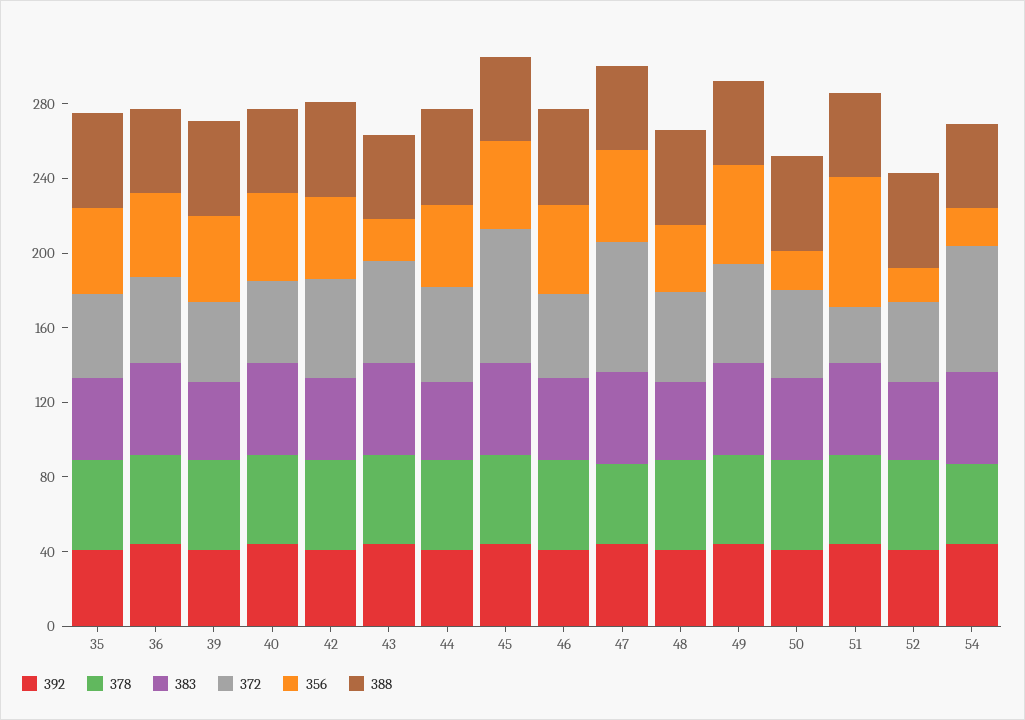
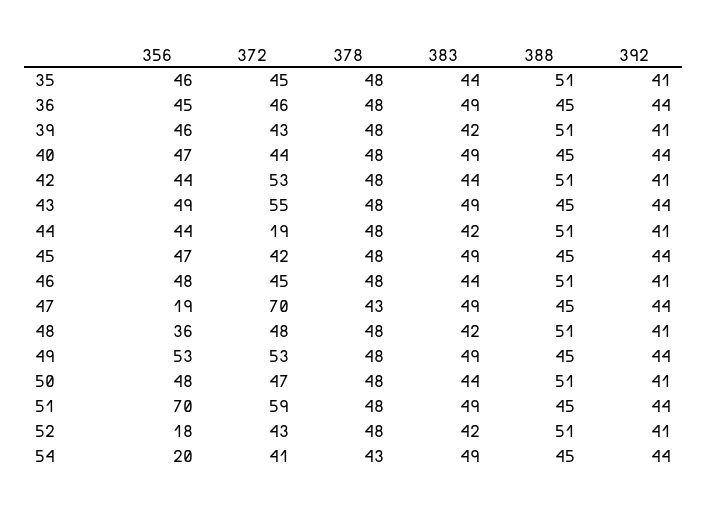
  {
    "392": {
      "35": 41,
      "36": 44,
      "39": 41,
      "40": 44,
      "42": 41,
      "43": 44,
      "44": 41,
      "45": 44,
      "46": 41,
      "47": 44,
      "48": 41,
      "49": 44,
      "50": 41,
      "51": 44,
      "52": 41,
      "54": 44
    },
    "378": {
      "35": 48,
      "36": 48,
      "39": 48,
      "40": 48,
      "42": 48,
      "43": 48,
      "44": 48,
      "45": 48,
      "46": 48,
      "47": 43,
      "48": 48,
      "49": 48,
      "50": 48,
      "51": 48,
      "52": 48,
      "54": 43
    },
    "383": {
      "35": 44,
      "36": 49,
      "39": 42,
      "40": 49,
      "42": 44,
      "43": 49,
      "44": 42,
      "45": 49,
      "46": 44,
      "47": 49,
      "48": 42,
      "49": 49,
      "50": 44,
      "51": 49,
      "52": 42,
      "54": 49
    },
    "372": {
      "35": 45,
      "36": 46,
      "39": 43,
      "40": 44,
      "42": 53,
      "43": 55,
-     "44": 50,
+     "44": 19,
-     "45": 70,
+     "45": 42,
      "46": 45,
      "47": 70,
      "48": 48,
      "49": 53,
      "50": 47,
-     "51": 30,
+     "51": 59,
      "52": 43,
-     "54": 70
+     "54": 41
    },
    "356": {
      "35": 46,
      "36": 45,
      "39": 46,
      "40": 47,
      "42": 44,
-     "43": 20,
+     "43": 49,
      "44": 44,
      "45": 47,
      "46": 48,
-     "47": 50,
+     "47": 19,
      "48": 36,
      "49": 53,
-     "50": 20,
+     "50": 48,
      "51": 70,
      "52": 18,
      "54": 20
    },
    "388": {
      "35": 51,
      "36": 45,
      "39": 51,
      "40": 45,
      "42": 51,
      "43": 45,
      "44": 51,
      "45": 45,
      "46": 51,
      "47": 45,
      "48": 51,
      "49": 45,
      "50": 51,
      "51": 45,
      "52": 51,
      "54": 45
    }
  }

